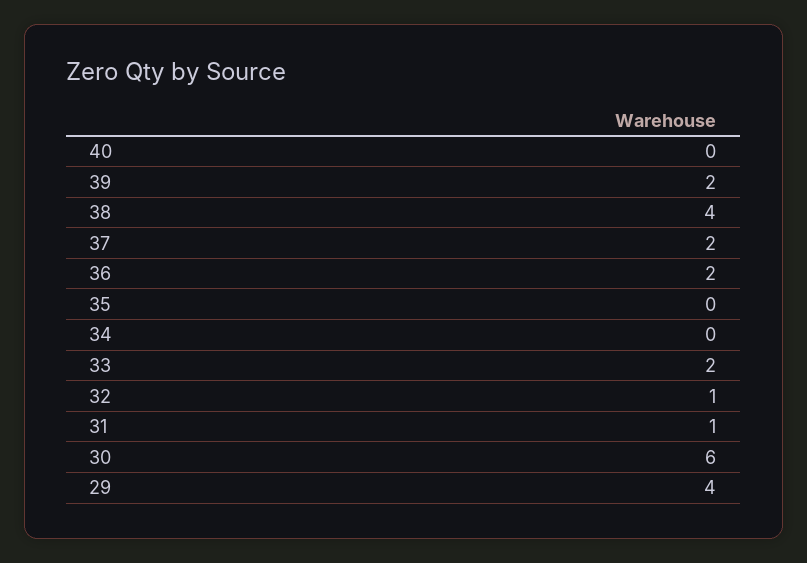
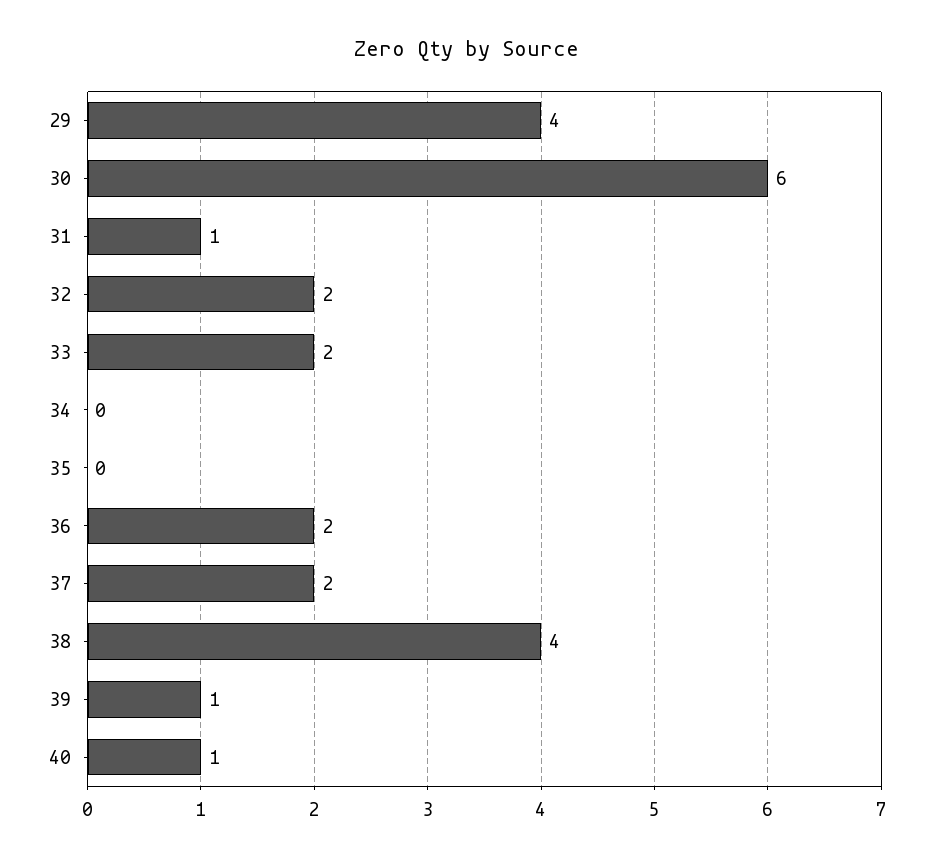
  {
-   "40": 0,
+   "40": 1,
-   "39": 2,
+   "39": 1,
    "38": 4,
    "37": 2,
    "36": 2,
    "35": 0,
    "34": 0,
    "33": 2,
-   "32": 1,
+   "32": 2,
    "31": 1,
    "30": 6,
    "29": 4
  }

